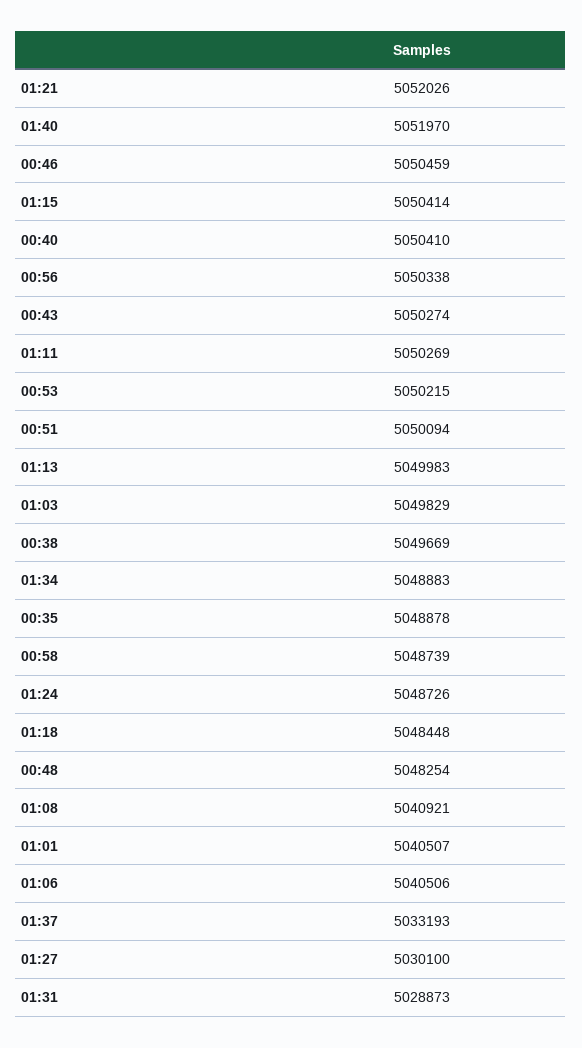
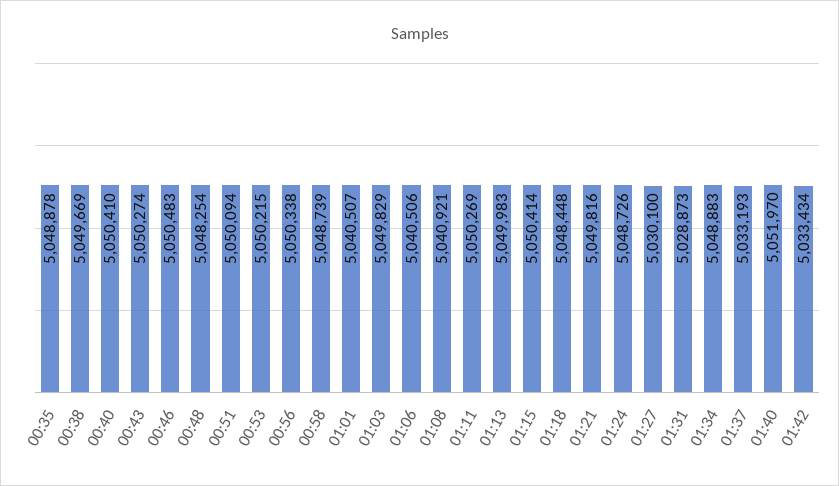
  {
-   "01:21": 5052026,
+   "01:21": 5049816,
    "01:40": 5051970,
-   "00:46": 5050459,
+   "00:46": 5050483,
    "01:15": 5050414,
    "00:40": 5050410,
    "00:56": 5050338,
    "00:43": 5050274,
    "01:11": 5050269,
    "00:53": 5050215,
    "00:51": 5050094,
    "01:13": 5049983,
    "01:03": 5049829,
    "00:38": 5049669,
    "01:34": 5048883,
    "00:35": 5048878,
    "00:58": 5048739,
    "01:24": 5048726,
    "01:18": 5048448,
    "00:48": 5048254,
    "01:08": 5040921,
    "01:01": 5040507,
    "01:06": 5040506,
    "01:37": 5033193,
    "01:27": 5030100,
-   "01:31": 5028873
+   "01:31": 5028873,
+   "01:42": 5033434
  }

